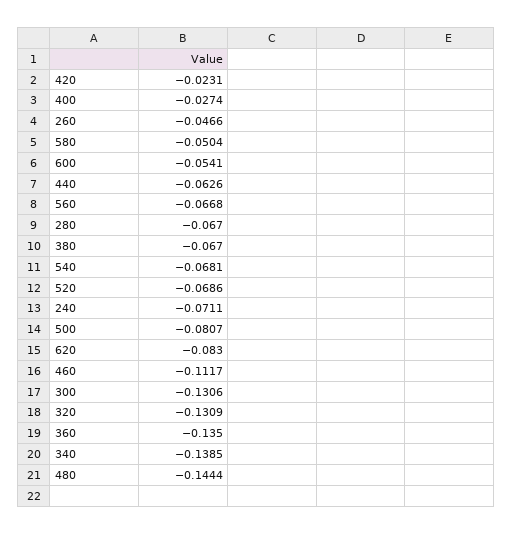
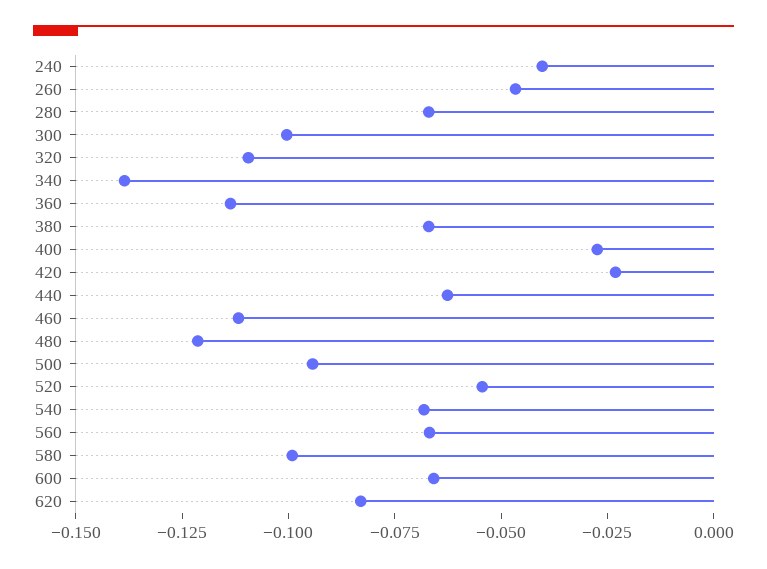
  {
    "420": -0.0231,
    "400": -0.0274,
    "260": -0.0466,
-   "580": -0.0504,
+   "580": -0.1,
-   "600": -0.0541,
+   "600": -0.065,
    "440": -0.0626,
    "560": -0.0668,
    "280": -0.067,
    "380": -0.067,
    "540": -0.0681,
-   "520": -0.0686,
+   "520": -0.055,
-   "240": -0.0711,
+   "240": -0.04,
-   "500": -0.0807,
+   "500": -0.095,
    "620": -0.083,
    "460": -0.1117,
-   "300": -0.1306,
+   "300": -0.1,
-   "320": -0.1309,
+   "320": -0.11,
-   "360": -0.135,
+   "360": -0.115,
    "340": -0.1385,
-   "480": -0.1444
+   "480": -0.12
  }

